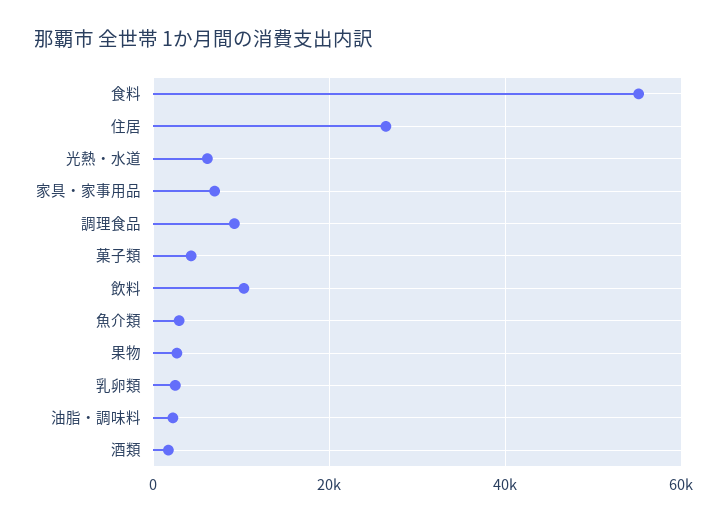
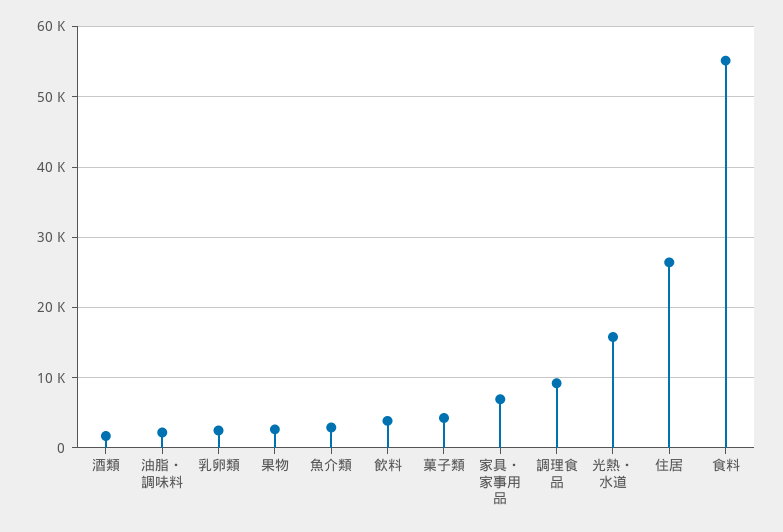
  {
    "食料": 55000,
    "住居": 26000,
-   "光熱・水道": 6000,
+   "光熱・水道": 16000,
    "家具・家事用品": 7000,
    "調理食品": 9000,
    "菓子類": 4000,
-   "飲料": 10000,
+   "飲料": 4000,
    "魚介類": 3000,
    "果物": 3000,
    "乳卵類": 2000,
    "油脂・調味料": 2000,
    "酒類": 2000
  }

